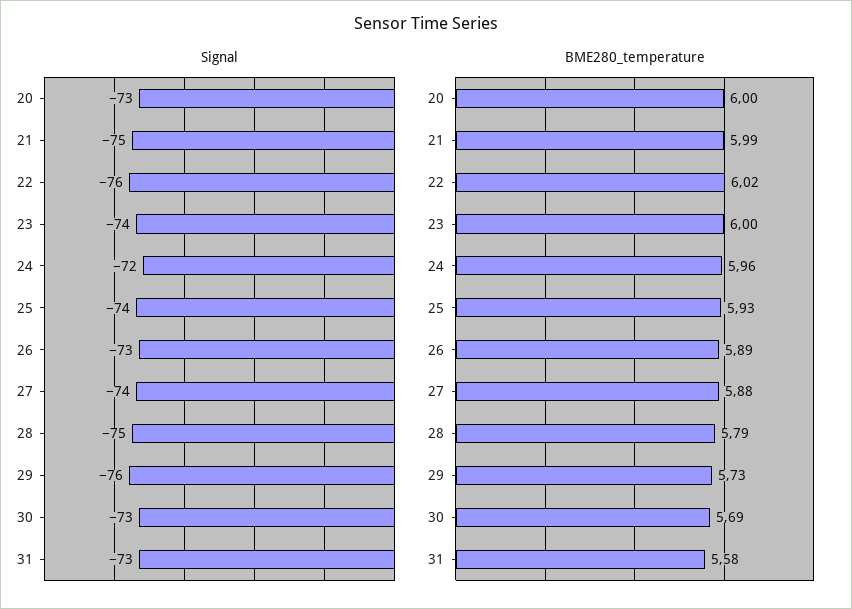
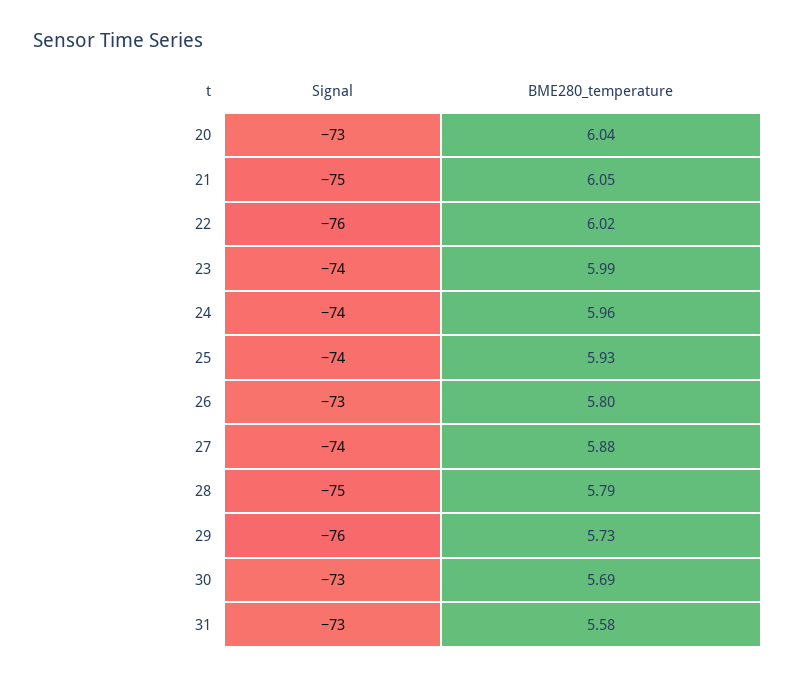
  {
    "Signal": {
      "20": -73,
      "21": -75,
      "22": -76,
      "23": -74,
-     "24": -72,
+     "24": -74,
      "25": -74,
      "26": -73,
      "27": -74,
      "28": -75,
      "29": -76,
      "30": -73,
      "31": -73
    },
    "BME280_temperature": {
-     "20": 6,
+     "20": 6.04,
-     "21": 5.99,
+     "21": 6.05,
      "22": 6.02,
-     "23": 6,
+     "23": 5.99,
      "24": 5.96,
      "25": 5.93,
-     "26": 5.89,
+     "26": 5.8,
      "27": 5.88,
      "28": 5.79,
      "29": 5.73,
      "30": 5.69,
      "31": 5.58
    }
  }

